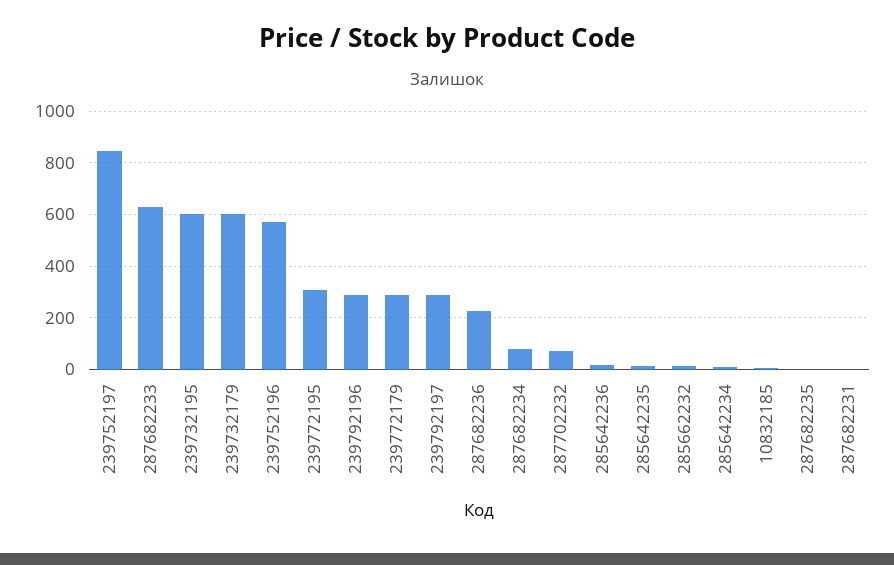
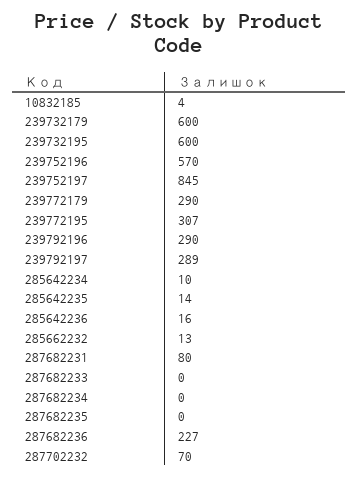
  {
    "239752197": 845,
-   "287682233": 625,
+   "287682233": 0,
    "239732195": 600,
    "239732179": 600,
    "239752196": 570,
    "239772195": 307,
    "239792196": 290,
    "239772179": 290,
    "239792197": 289,
    "287682236": 227,
-   "287682234": 75,
+   "287682234": 0,
    "287702232": 70,
    "285642236": 16,
    "285642235": 14,
    "285662232": 13,
    "285642234": 10,
    "10832185": 4,
    "287682235": 0,
-   "287682231": 0
+   "287682231": 80
  }

